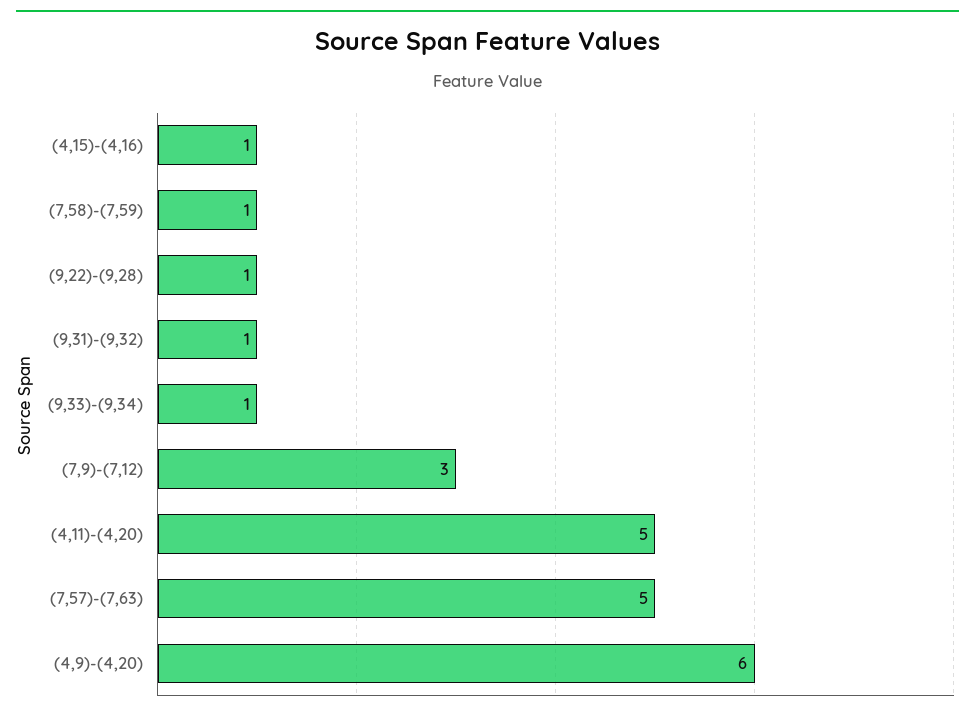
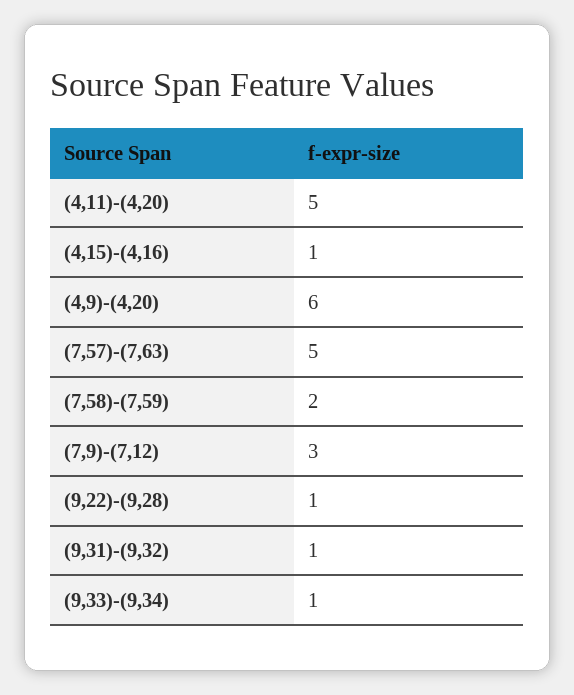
  {
    "(4,15)-(4,16)": 1,
-   "(7,58)-(7,59)": 1,
+   "(7,58)-(7,59)": 2,
    "(9,22)-(9,28)": 1,
    "(9,31)-(9,32)": 1,
    "(9,33)-(9,34)": 1,
    "(7,9)-(7,12)": 3,
    "(4,11)-(4,20)": 5,
    "(7,57)-(7,63)": 5,
    "(4,9)-(4,20)": 6
  }

